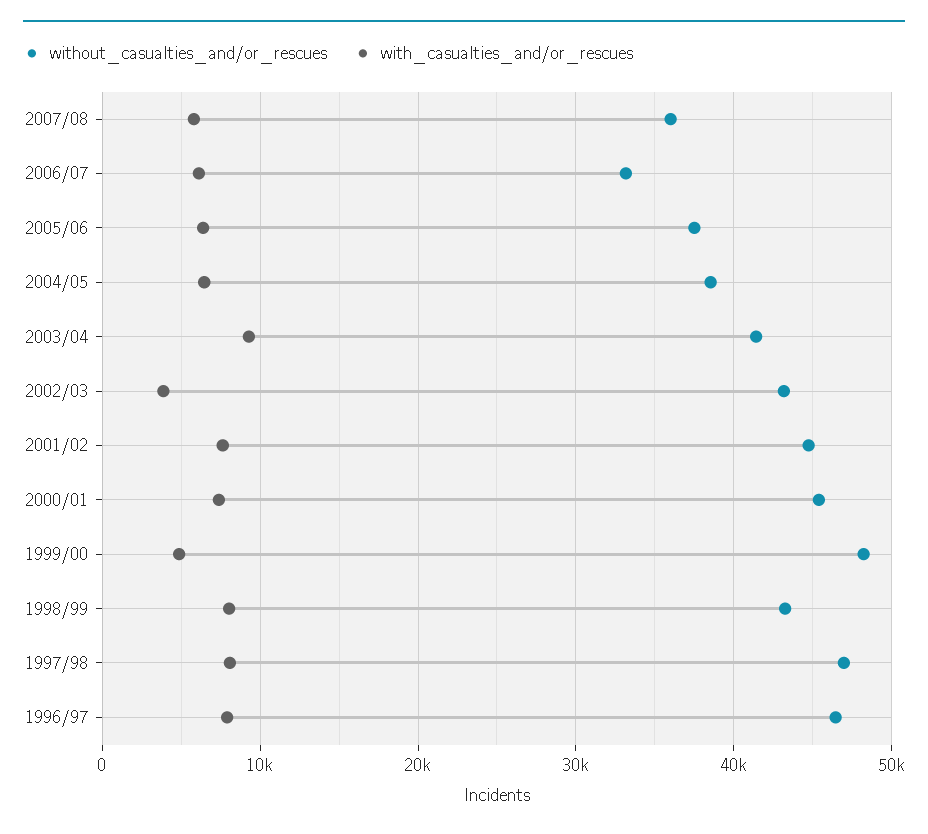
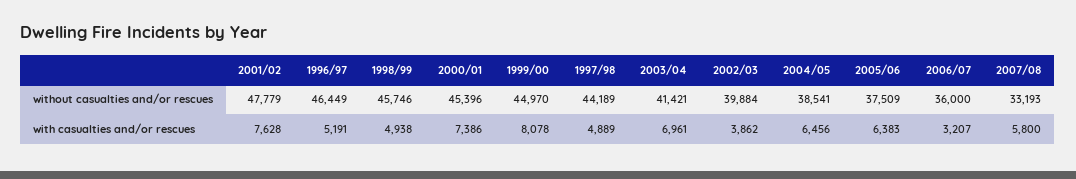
  {
    "without_casualties_and/or_rescues": {
-     "2007/08": 36000,
+     "2007/08": 33193,
-     "2006/07": 33000,
+     "2006/07": 36000,
      "2005/06": 37509,
      "2004/05": 38541,
      "2003/04": 41421,
-     "2002/03": 43000,
+     "2002/03": 39884,
-     "2001/02": 45000,
+     "2001/02": 47779,
      "2000/01": 45396,
-     "1999/00": 48000,
+     "1999/00": 44970,
-     "1998/99": 43000,
+     "1998/99": 45746,
-     "1997/98": 47000,
+     "1997/98": 44189,
      "1996/97": 46449
    },
    "with_casualties_and/or_rescues": {
      "2007/08": 5800,
-     "2006/07": 6000,
+     "2006/07": 3207,
      "2005/06": 6383,
      "2004/05": 6456,
-     "2003/04": 9000,
+     "2003/04": 6961,
      "2002/03": 3862,
      "2001/02": 7628,
      "2000/01": 7386,
-     "1999/00": 5000,
+     "1999/00": 8078,
-     "1998/99": 8000,
+     "1998/99": 4938,
-     "1997/98": 8000,
+     "1997/98": 4889,
-     "1996/97": 8000
+     "1996/97": 5191
    }
  }

